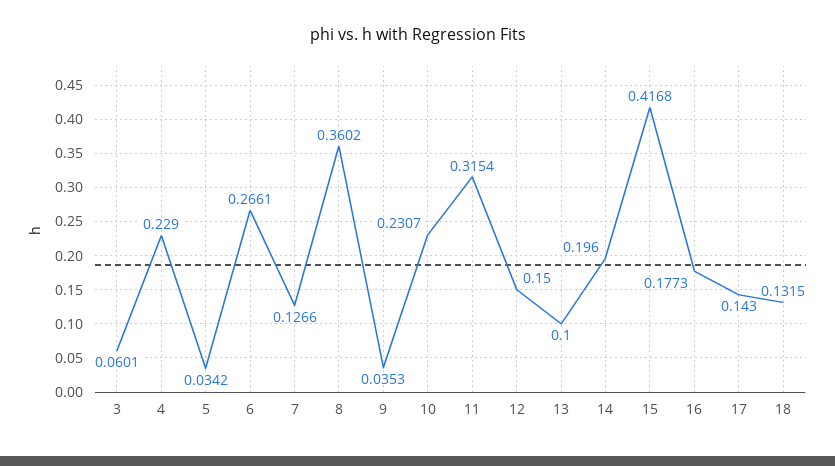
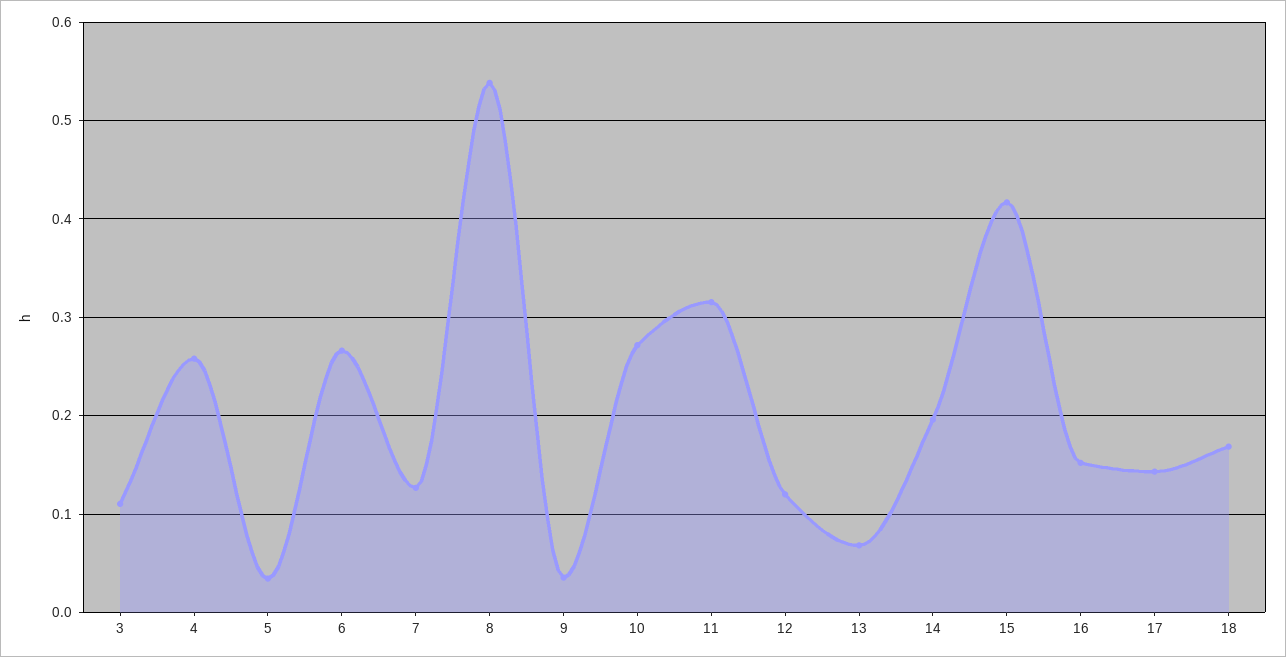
  {
-   "3": 0.0601,
+   "3": 0.11,
-   "4": 0.229,
+   "4": 0.26,
    "5": 0.0342,
    "6": 0.2661,
    "7": 0.1266,
-   "8": 0.3602,
+   "8": 0.54,
    "9": 0.0353,
-   "10": 0.2307,
+   "10": 0.27,
    "11": 0.3154,
-   "12": 0.15,
+   "12": 0.12,
-   "13": 0.1,
+   "13": 0.07,
    "14": 0.196,
    "15": 0.4168,
-   "16": 0.1773,
+   "16": 0.15,
    "17": 0.143,
-   "18": 0.1315
+   "18": 0.17
  }

